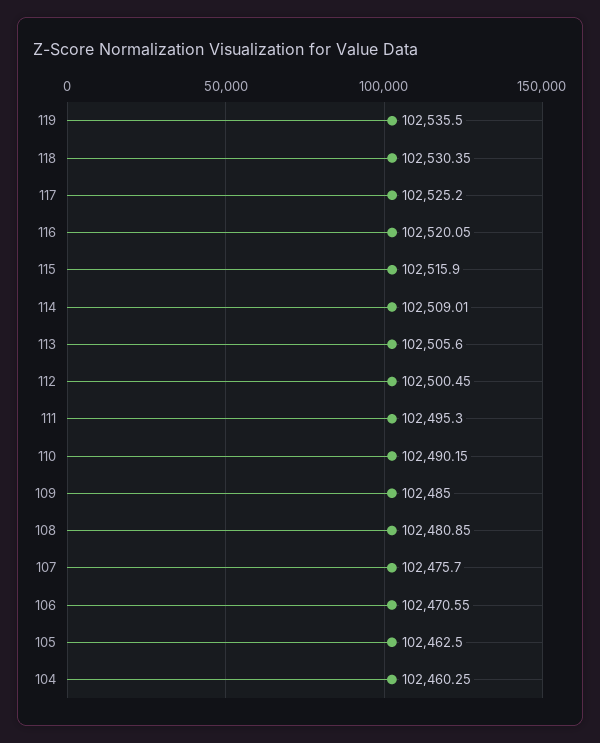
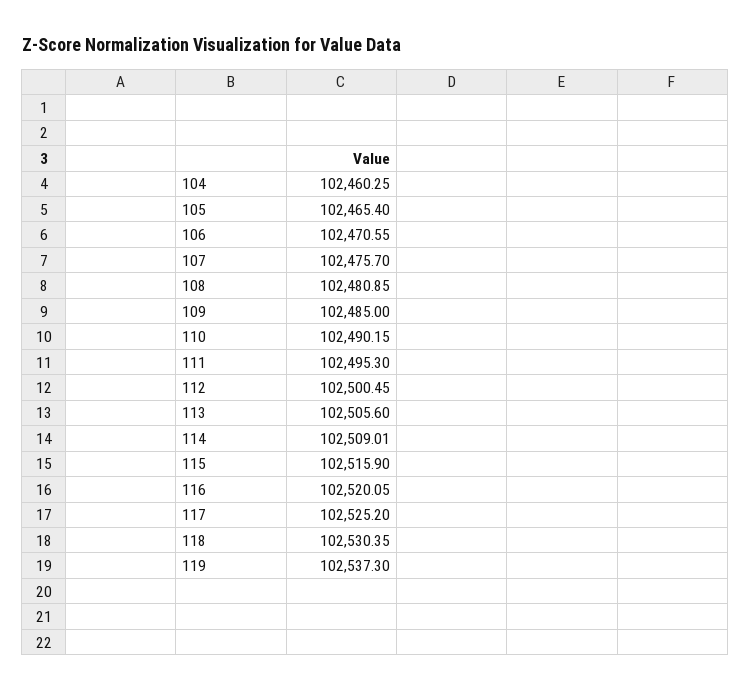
  {
-   "119": 102535.5,
+   "119": 102537.3,
    "118": 102530.35,
    "117": 102525.2,
    "116": 102520.05,
    "115": 102515.9,
    "114": 102509.01,
    "113": 102505.6,
    "112": 102500.45,
    "111": 102495.3,
    "110": 102490.15,
    "109": 102485,
    "108": 102480.85,
    "107": 102475.7,
    "106": 102470.55,
-   "105": 102462.5,
+   "105": 102465.4,
    "104": 102460.25
  }

